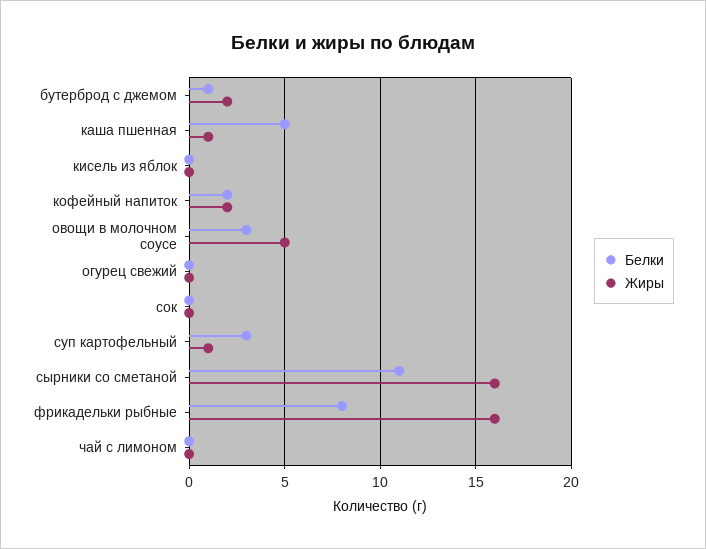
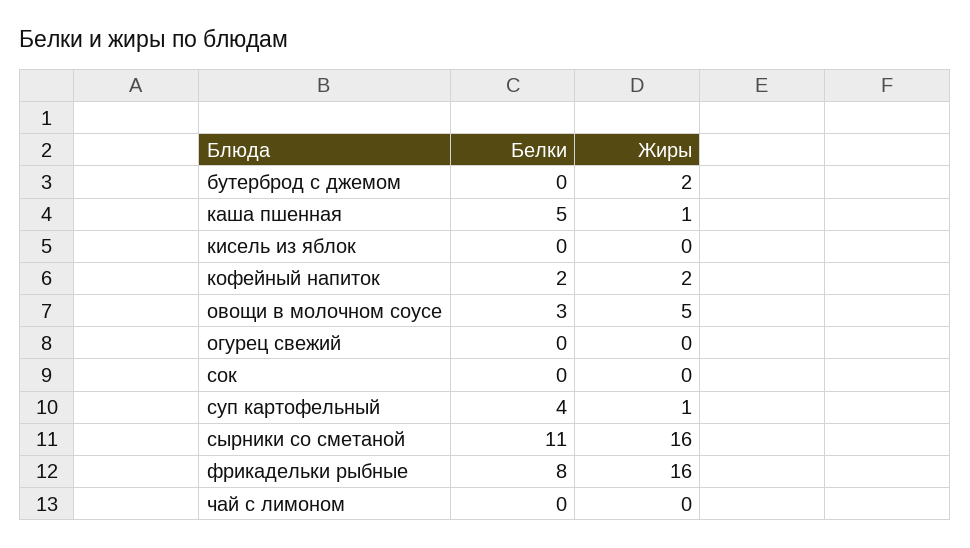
  {
    "Белки": {
-     "бутерброд с джемом": 1,
+     "бутерброд с джемом": 0,
      "каша пшенная": 5,
      "кисель из яблок": 0,
      "кофейный напиток": 2,
      "овощи в молочном соусе": 3,
      "огурец свежий": 0,
      "сок": 0,
-     "суп картофельный": 3,
+     "суп картофельный": 4,
      "сырники со сметаной": 11,
      "фрикадельки рыбные": 8,
      "чай с лимоном": 0
    },
    "Жиры": {
      "бутерброд с джемом": 2,
      "каша пшенная": 1,
      "кисель из яблок": 0,
      "кофейный напиток": 2,
      "овощи в молочном соусе": 5,
      "огурец свежий": 0,
      "сок": 0,
      "суп картофельный": 1,
      "сырники со сметаной": 16,
      "фрикадельки рыбные": 16,
      "чай с лимоном": 0
    }
  }

